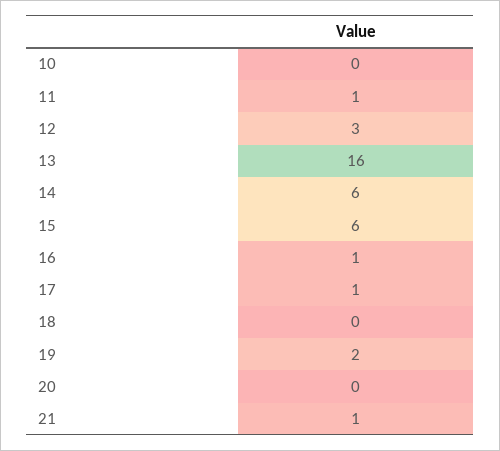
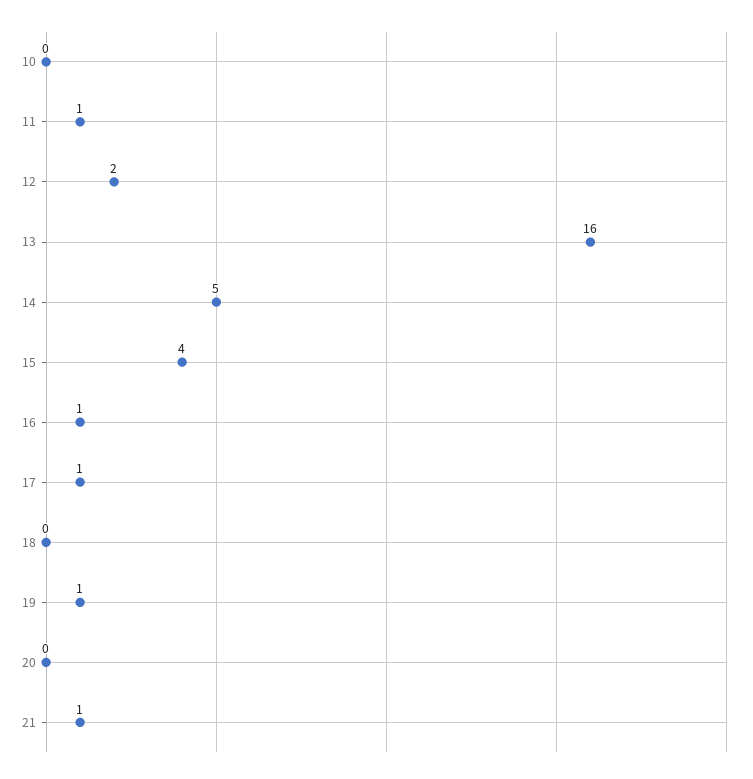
  {
    "10": 0,
    "11": 1,
-   "12": 3,
+   "12": 2,
    "13": 16,
-   "14": 6,
+   "14": 5,
-   "15": 6,
+   "15": 4,
    "16": 1,
    "17": 1,
    "18": 0,
-   "19": 2,
+   "19": 1,
    "20": 0,
    "21": 1
  }

